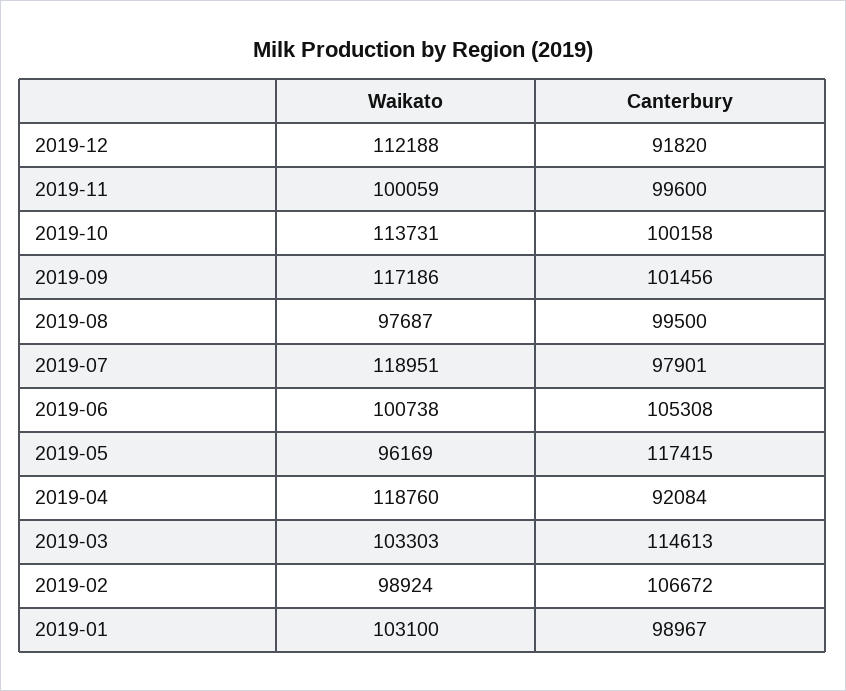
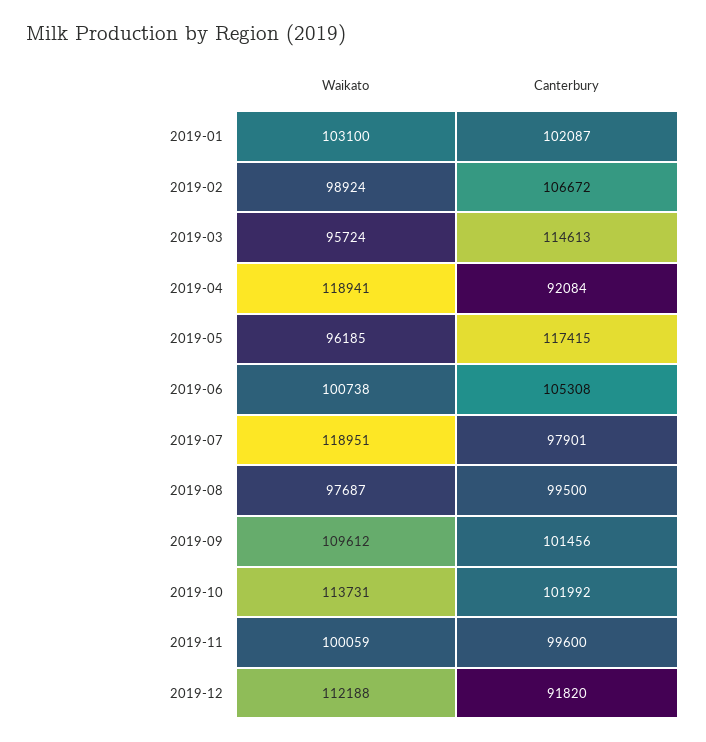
  {
    "Waikato": {
      "2019-12": 112188,
      "2019-11": 100059,
      "2019-10": 113731,
-     "2019-09": 117186,
+     "2019-09": 109612,
      "2019-08": 97687,
      "2019-07": 118951,
      "2019-06": 100738,
-     "2019-05": 96169,
+     "2019-05": 96185,
-     "2019-04": 118760,
+     "2019-04": 118941,
-     "2019-03": 103303,
+     "2019-03": 95724,
      "2019-02": 98924,
      "2019-01": 103100
    },
    "Canterbury": {
      "2019-12": 91820,
      "2019-11": 99600,
-     "2019-10": 100158,
+     "2019-10": 101992,
      "2019-09": 101456,
      "2019-08": 99500,
      "2019-07": 97901,
      "2019-06": 105308,
      "2019-05": 117415,
      "2019-04": 92084,
      "2019-03": 114613,
      "2019-02": 106672,
-     "2019-01": 98967
+     "2019-01": 102087
    }
  }

